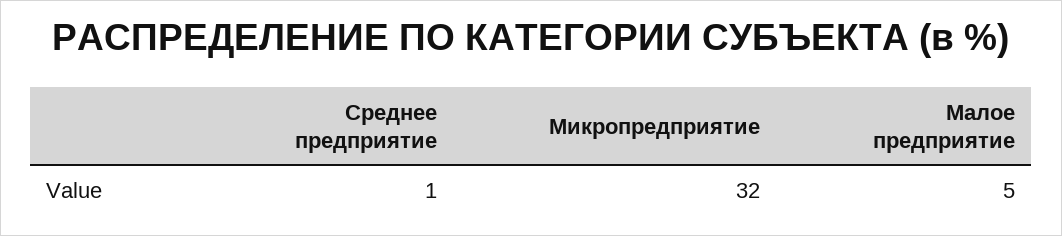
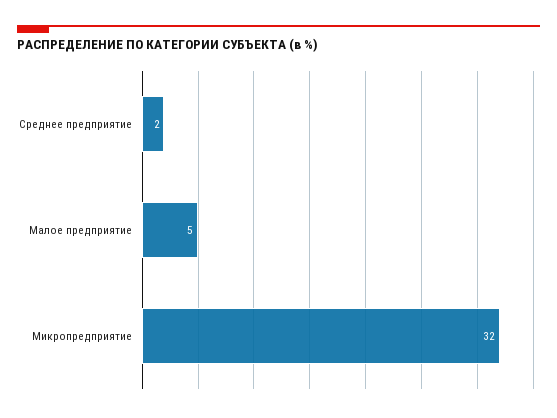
  {
-   "Среднее предприятие": 1,
+   "Среднее предприятие": 2,
    "Микропредприятие": 32,
    "Малое предприятие": 5
  }

